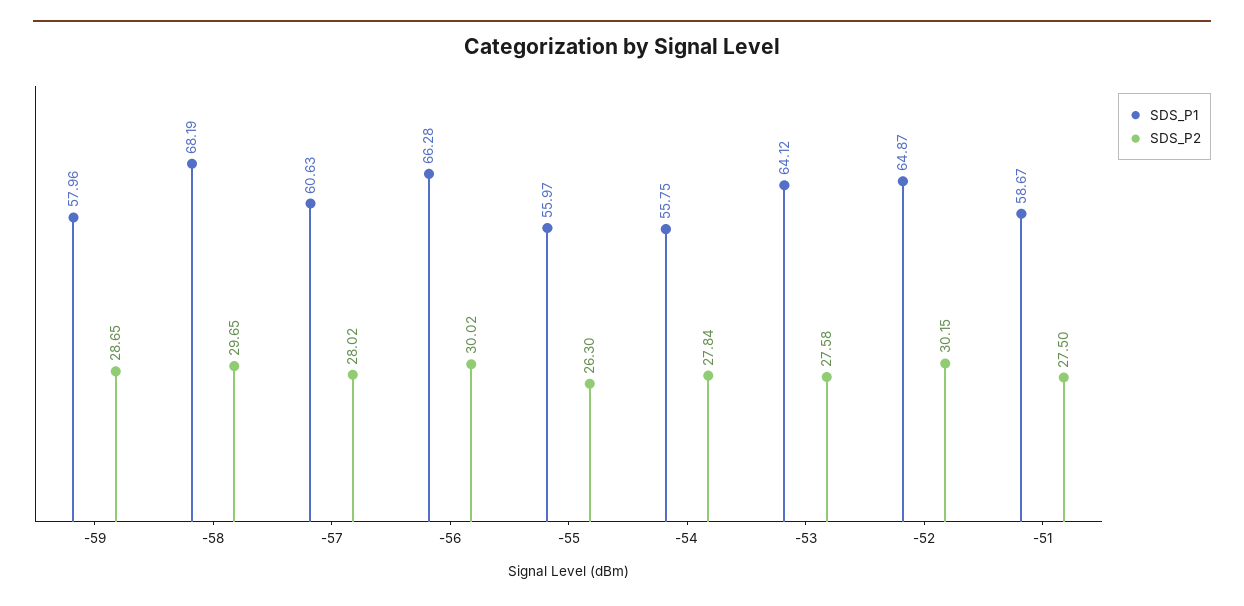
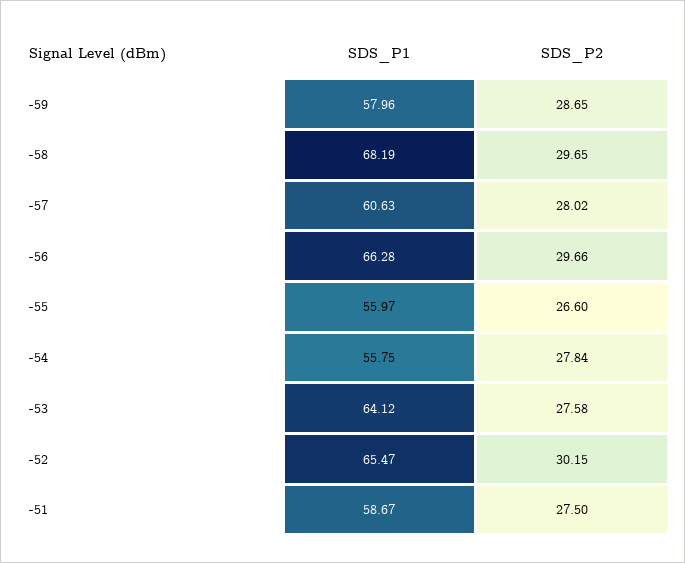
  {
    "SDS_P1": {
      "-59": 57.96,
      "-58": 68.19,
      "-57": 60.63,
      "-56": 66.28,
      "-55": 55.97,
      "-54": 55.75,
      "-53": 64.12,
-     "-52": 64.87,
+     "-52": 65.47,
      "-51": 58.67
    },
    "SDS_P2": {
      "-59": 28.65,
      "-58": 29.65,
      "-57": 28.02,
-     "-56": 30.02,
+     "-56": 29.66,
-     "-55": 26.3,
+     "-55": 26.6,
      "-54": 27.84,
      "-53": 27.58,
      "-52": 30.15,
      "-51": 27.5
    }
  }

